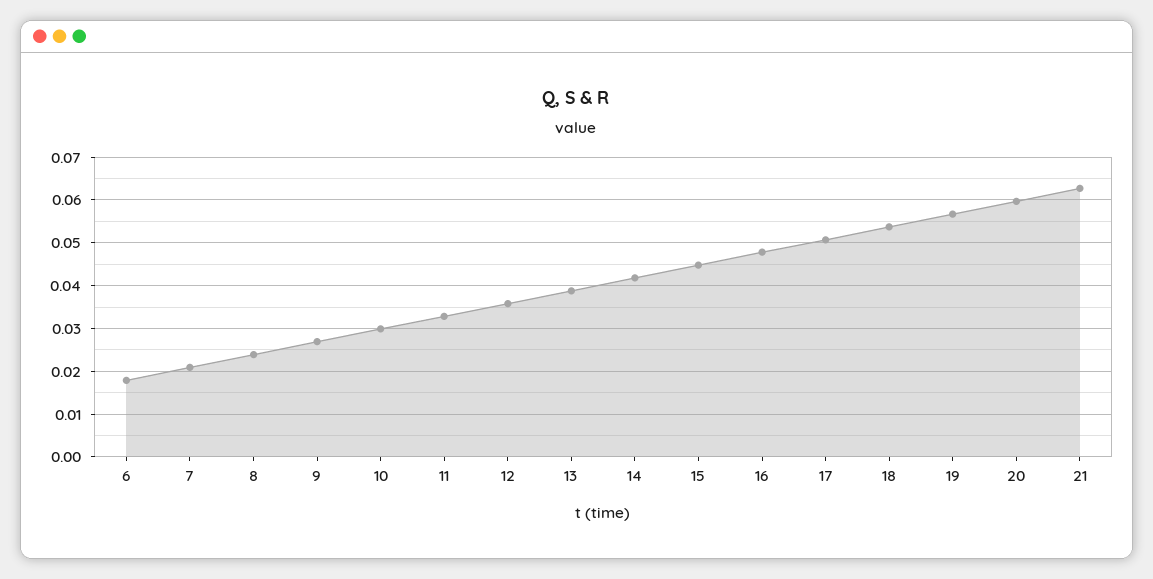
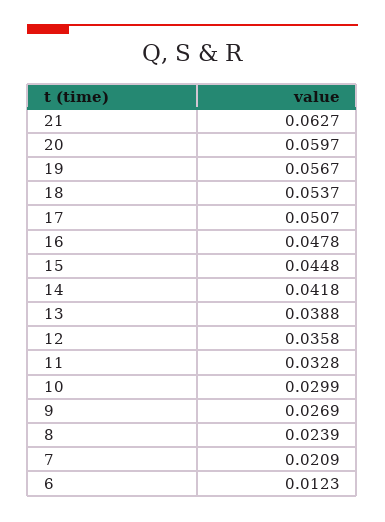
  {
-   "6": 0.018,
+   "6": 0.0123,
    "7": 0.0209,
    "8": 0.0239,
    "9": 0.0269,
    "10": 0.0299,
    "11": 0.0328,
    "12": 0.0358,
    "13": 0.0388,
    "14": 0.0418,
    "15": 0.0448,
    "16": 0.0478,
    "17": 0.0507,
    "18": 0.0537,
    "19": 0.0567,
    "20": 0.0597,
    "21": 0.0627
  }

